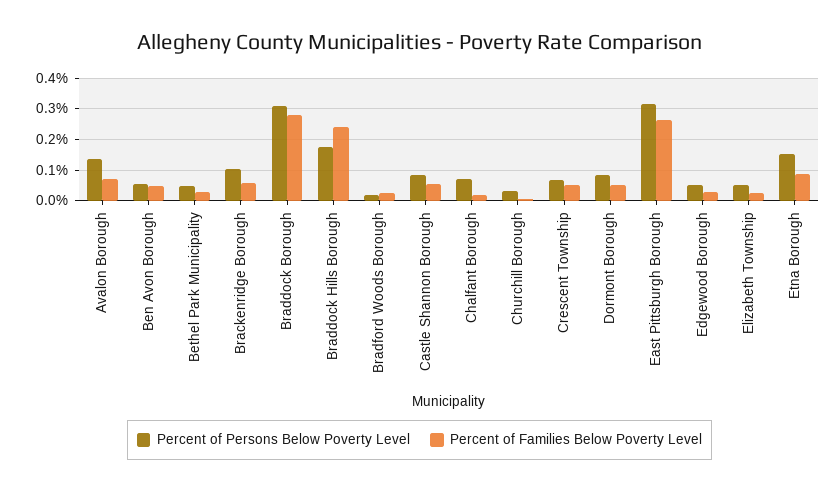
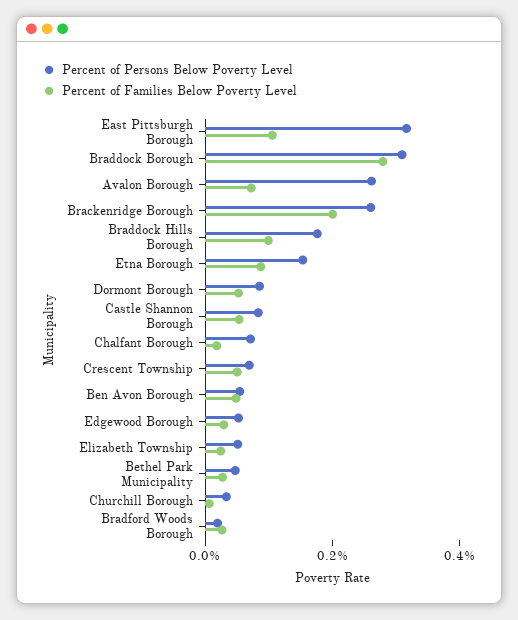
  {
    "Percent of Persons Below Poverty Level": {
-     "Avalon Borough": 0.14,
+     "Avalon Borough": 0.25,
      "Ben Avon Borough": 0.06,
      "Bethel Park Municipality": 0.04,
-     "Brackenridge Borough": 0.1,
+     "Brackenridge Borough": 0.25,
      "Braddock Borough": 0.3,
      "Braddock Hills Borough": 0.18,
      "Bradford Woods Borough": 0.02,
      "Castle Shannon Borough": 0.08,
      "Chalfant Borough": 0.08,
      "Churchill Borough": 0.04,
      "Crescent Township": 0.06,
      "Dormont Borough": 0.08,
      "East Pittsburgh Borough": 0.32,
      "Edgewood Borough": 0.06,
      "Elizabeth Township": 0.06,
      "Etna Borough": 0.16
    },
    "Percent of Families Below Poverty Level": {
      "Avalon Borough": 0.08,
      "Ben Avon Borough": 0.04,
      "Bethel Park Municipality": 0.02,
-     "Brackenridge Borough": 0.06,
+     "Brackenridge Borough": 0.2,
      "Braddock Borough": 0.28,
-     "Braddock Hills Borough": 0.24,
+     "Braddock Hills Borough": 0.1,
      "Bradford Woods Borough": 0.02,
      "Castle Shannon Borough": 0.06,
      "Chalfant Borough": 0.02,
      "Churchill Borough": 0,
      "Crescent Township": 0.06,
      "Dormont Borough": 0.06,
-     "East Pittsburgh Borough": 0.26,
+     "East Pittsburgh Borough": 0.1,
      "Edgewood Borough": 0.02,
      "Elizabeth Township": 0.02,
      "Etna Borough": 0.08
    }
  }

